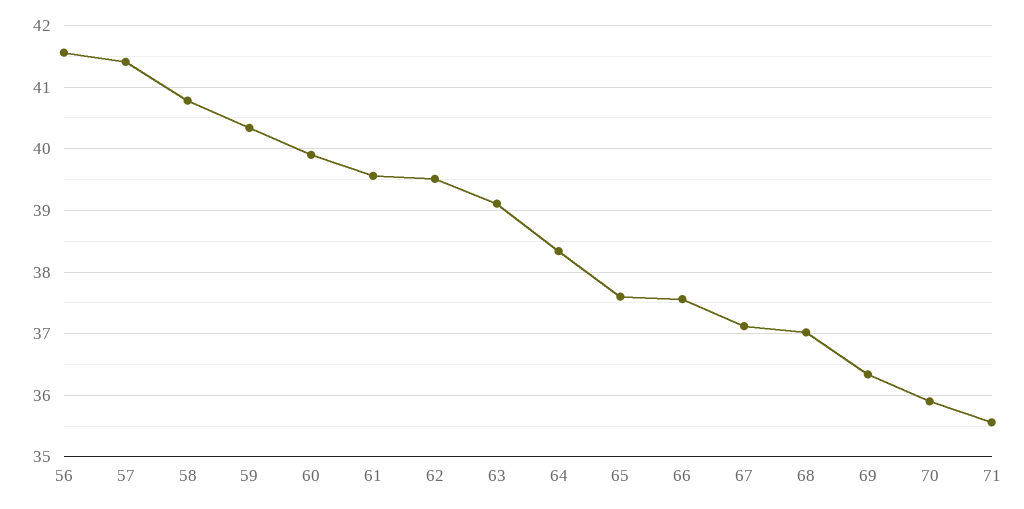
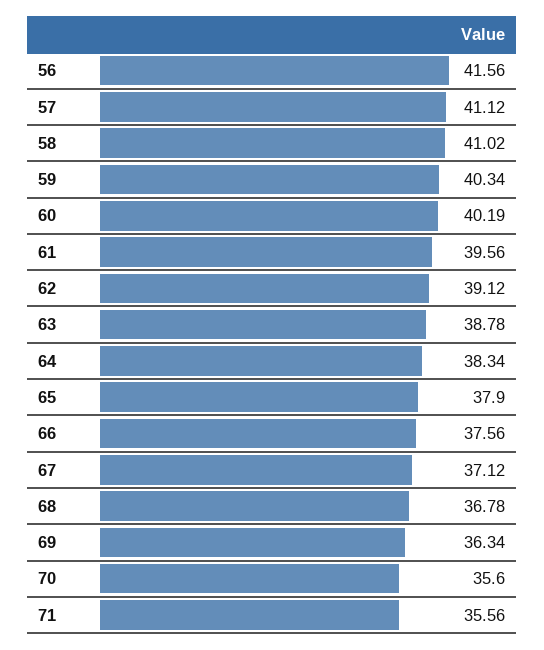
  {
    "56": 41.56,
-   "57": 41.4,
+   "57": 41.12,
-   "58": 40.8,
+   "58": 41.02,
    "59": 40.34,
-   "60": 39.9,
+   "60": 40.19,
    "61": 39.56,
-   "62": 39.5,
+   "62": 39.12,
-   "63": 39.1,
+   "63": 38.78,
    "64": 38.34,
-   "65": 37.6,
+   "65": 37.9,
    "66": 37.56,
    "67": 37.12,
-   "68": 37,
+   "68": 36.78,
    "69": 36.34,
-   "70": 35.9,
+   "70": 35.6,
    "71": 35.56
  }

